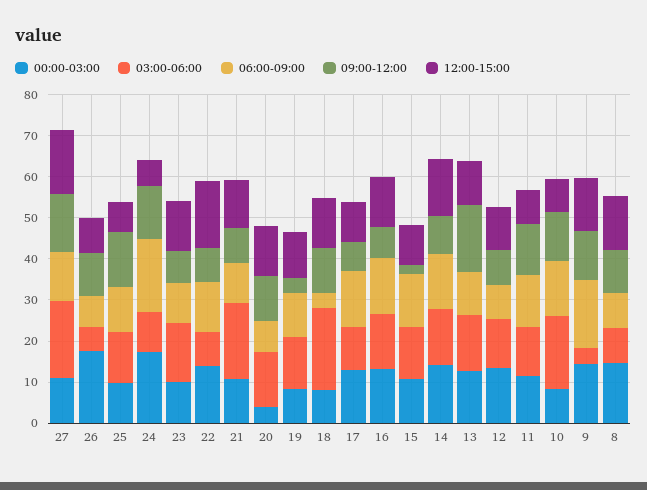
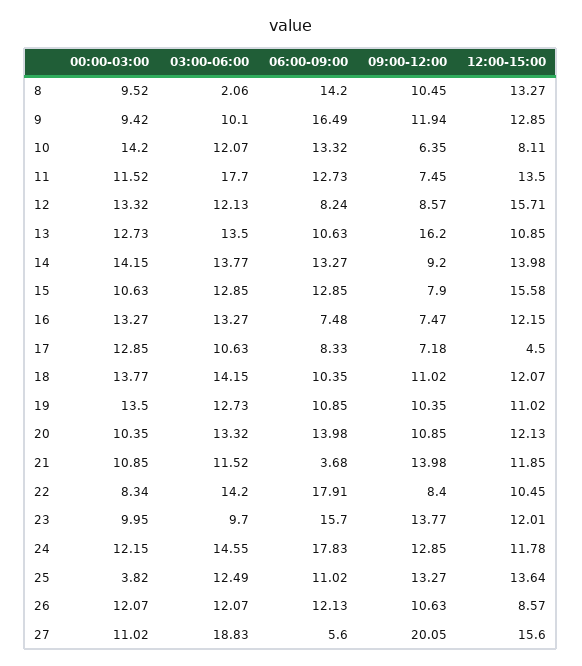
  {
    "00:00-03:00": {
      "27": 11.02,
-     "26": 18,
+     "26": 12.07,
-     "25": 10,
+     "25": 3.82,
-     "24": 18,
+     "24": 12.15,
      "23": 9.95,
-     "22": 14,
+     "22": 8.34,
      "21": 10.85,
-     "20": 4,
+     "20": 10.35,
-     "19": 8,
+     "19": 13.5,
-     "18": 8,
+     "18": 13.77,
      "17": 12.85,
      "16": 13.27,
      "15": 10.63,
      "14": 14.15,
      "13": 12.73,
      "12": 13.32,
      "11": 11.52,
-     "10": 8,
+     "10": 14.2,
-     "9": 14,
+     "9": 9.42,
-     "8": 14
+     "8": 9.52
    },
    "03:00-06:00": {
      "27": 18.83,
-     "26": 6,
+     "26": 12.07,
      "25": 12.49,
-     "24": 10,
+     "24": 14.55,
-     "23": 14,
+     "23": 9.7,
-     "22": 8,
+     "22": 14.2,
-     "21": 18,
+     "21": 11.52,
      "20": 13.32,
      "19": 12.73,
-     "18": 20,
+     "18": 14.15,
      "17": 10.63,
      "16": 13.27,
      "15": 12.85,
      "14": 13.77,
      "13": 13.5,
      "12": 12.13,
-     "11": 12,
+     "11": 17.7,
-     "10": 18,
+     "10": 12.07,
-     "9": 4,
+     "9": 10.1,
-     "8": 8
+     "8": 2.06
    },
    "06:00-09:00": {
-     "27": 12,
+     "27": 5.6,
-     "26": 8,
+     "26": 12.13,
      "25": 11.02,
      "24": 17.83,
-     "23": 10,
+     "23": 15.7,
-     "22": 12,
+     "22": 17.91,
-     "21": 10,
+     "21": 3.68,
-     "20": 8,
+     "20": 13.98,
      "19": 10.85,
-     "18": 4,
+     "18": 10.35,
-     "17": 14,
+     "17": 8.33,
-     "16": 14,
+     "16": 7.48,
      "15": 12.85,
      "14": 13.27,
      "13": 10.63,
      "12": 8.24,
      "11": 12.73,
      "10": 13.32,
      "9": 16.49,
-     "8": 8
+     "8": 14.2
    },
    "09:00-12:00": {
-     "27": 14,
+     "27": 20.05,
      "26": 10.63,
      "25": 13.27,
      "24": 12.85,
-     "23": 8,
+     "23": 13.77,
      "22": 8.4,
-     "21": 8,
+     "21": 13.98,
      "20": 10.85,
-     "19": 4,
+     "19": 10.35,
      "18": 11.02,
      "17": 7.18,
      "16": 7.47,
-     "15": 2,
+     "15": 7.9,
      "14": 9.2,
      "13": 16.2,
      "12": 8.57,
-     "11": 12,
+     "11": 7.45,
-     "10": 12,
+     "10": 6.35,
      "9": 11.94,
      "8": 10.45
    },
    "12:00-15:00": {
      "27": 15.6,
      "26": 8.57,
-     "25": 8,
+     "25": 13.64,
-     "24": 6,
+     "24": 11.78,
      "23": 12.01,
-     "22": 16,
+     "22": 10.45,
      "21": 11.85,
      "20": 12.13,
      "19": 11.02,
      "18": 12.07,
-     "17": 10,
+     "17": 4.5,
      "16": 12.15,
-     "15": 10,
+     "15": 15.58,
      "14": 13.98,
      "13": 10.85,
-     "12": 10,
+     "12": 15.71,
-     "11": 8,
+     "11": 13.5,
      "10": 8.11,
      "9": 12.85,
      "8": 13.27
    }
  }

